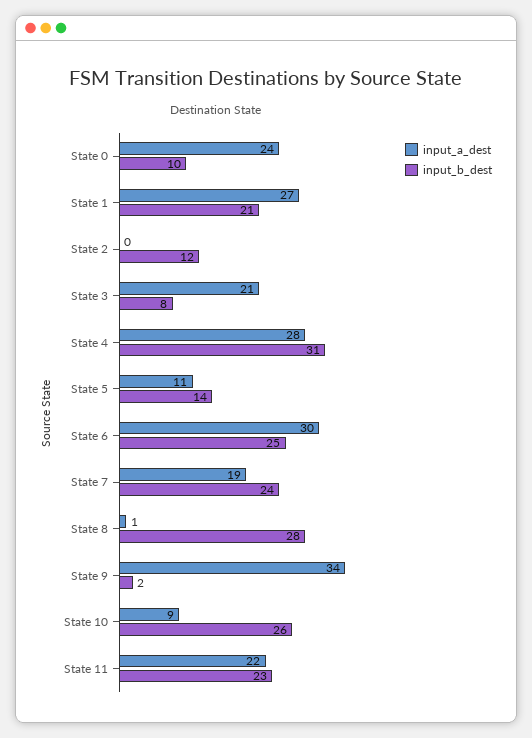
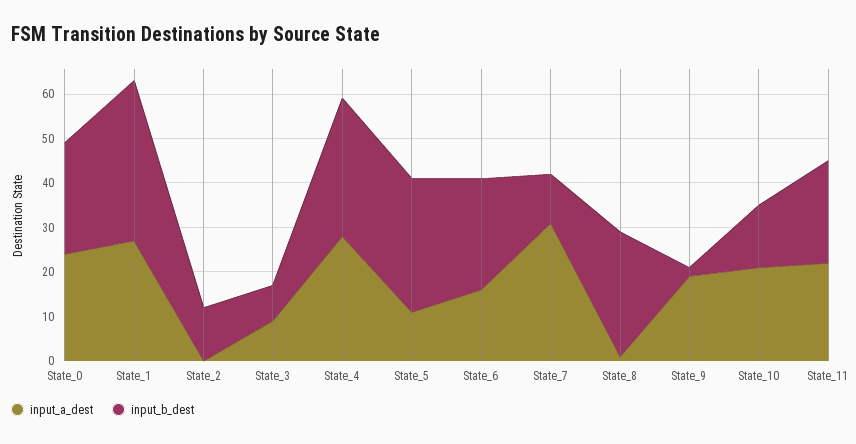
  {
    "input_a_dest": {
      "State 0": 24,
      "State 1": 27,
      "State 2": 0,
-     "State 3": 21,
+     "State 3": 10,
      "State 4": 28,
      "State 5": 11,
-     "State 6": 30,
+     "State 6": 15,
-     "State 7": 19,
+     "State 7": 30,
      "State 8": 1,
-     "State 9": 34,
+     "State 9": 20,
-     "State 10": 9,
+     "State 10": 20,
      "State 11": 22
    },
    "input_b_dest": {
-     "State 0": 10,
+     "State 0": 25,
-     "State 1": 21,
+     "State 1": 35,
      "State 2": 12,
      "State 3": 8,
      "State 4": 31,
-     "State 5": 14,
+     "State 5": 30,
      "State 6": 25,
-     "State 7": 24,
+     "State 7": 10,
      "State 8": 28,
      "State 9": 2,
-     "State 10": 26,
+     "State 10": 15,
      "State 11": 23
    }
  }

